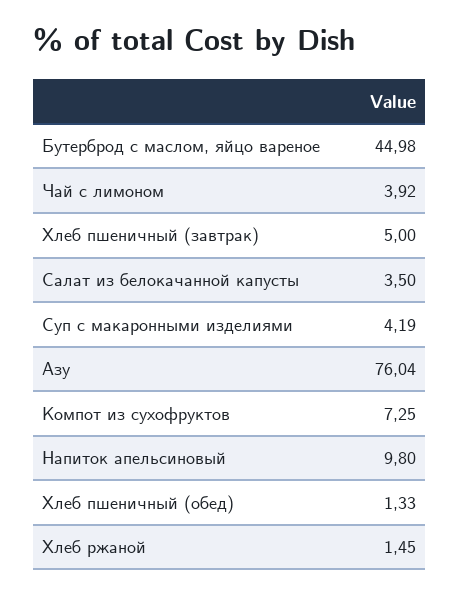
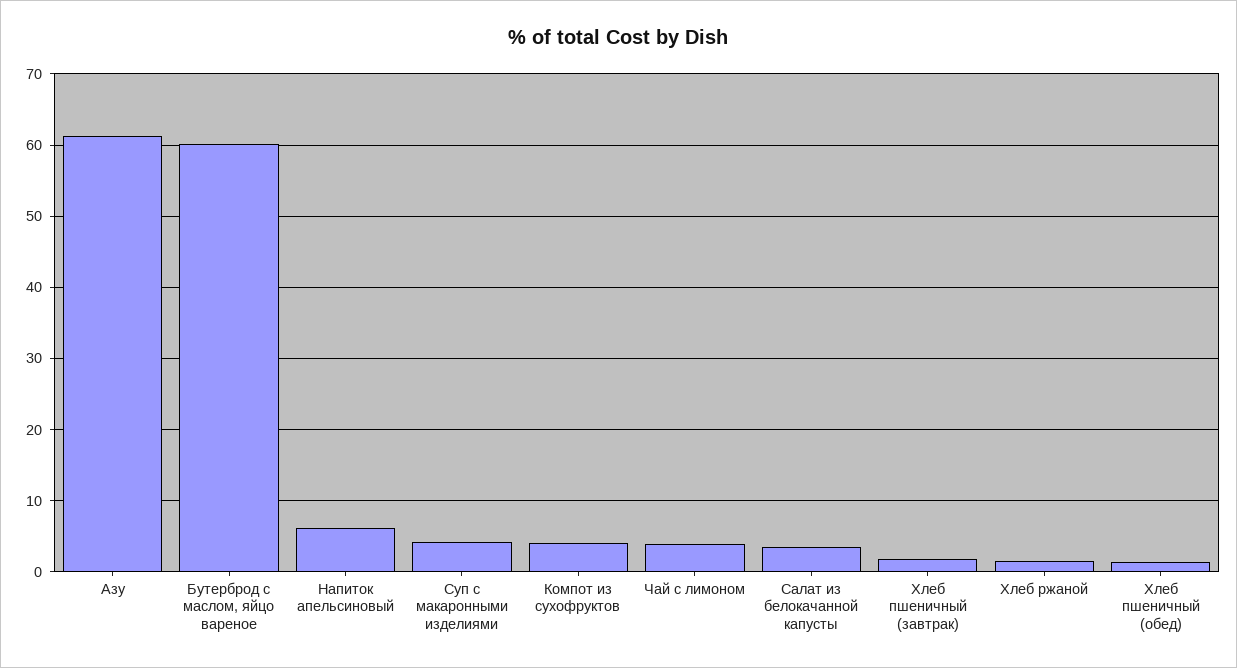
  {
-   "Бутерброд с маслом, яйцо вареное": 44.98,
+   "Бутерброд с маслом, яйцо вареное": 60,
    "Чай с лимоном": 3.92,
-   "Хлеб пшеничный (завтрак)": 5,
+   "Хлеб пшеничный (завтрак)": 2,
    "Салат из белокачанной капусты": 3.5,
    "Суп с макаронными изделиями": 4.19,
-   "Азу": 76.04,
+   "Азу": 61,
-   "Компот из сухофруктов": 7.25,
+   "Компот из сухофруктов": 4,
-   "Напиток апельсиновый": 9.8,
+   "Напиток апельсиновый": 6,
    "Хлеб пшеничный (обед)": 1.33,
    "Хлеб ржаной": 1.45
  }

